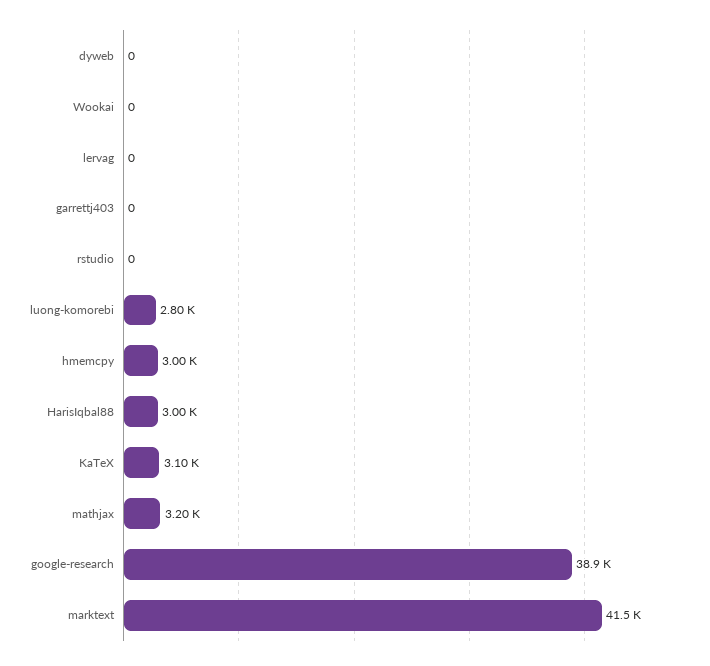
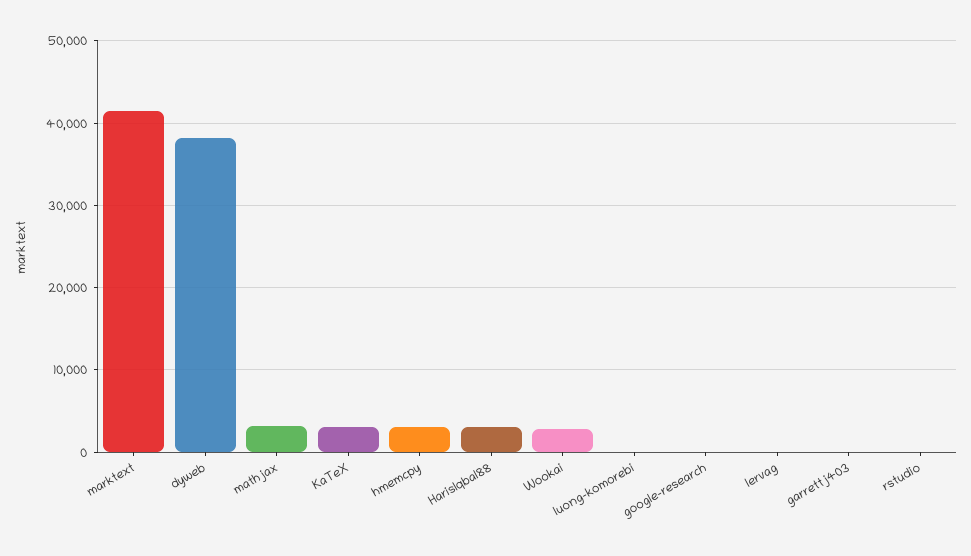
  {
-   "dyweb": 0,
+   "dyweb": 38000,
-   "Wookai": 0,
+   "Wookai": 3000,
    "lervag": 0,
    "garrettj403": 0,
    "rstudio": 0,
-   "luong-komorebi": 2800,
+   "luong-komorebi": 0,
    "hmemcpy": 3000,
    "HarisIqbal88": 3000,
    "KaTeX": 3100,
    "mathjax": 3200,
-   "google-research": 38900,
+   "google-research": 0,
    "marktext": 41500
  }

